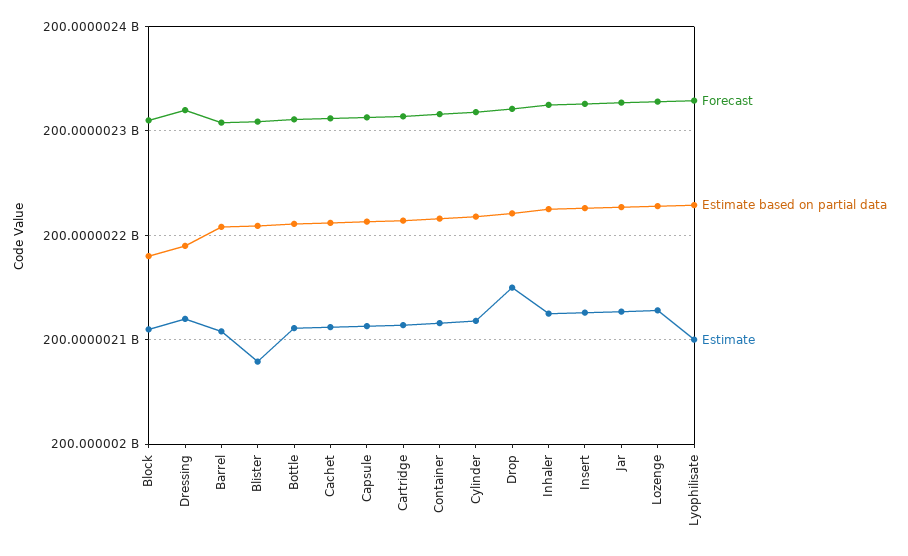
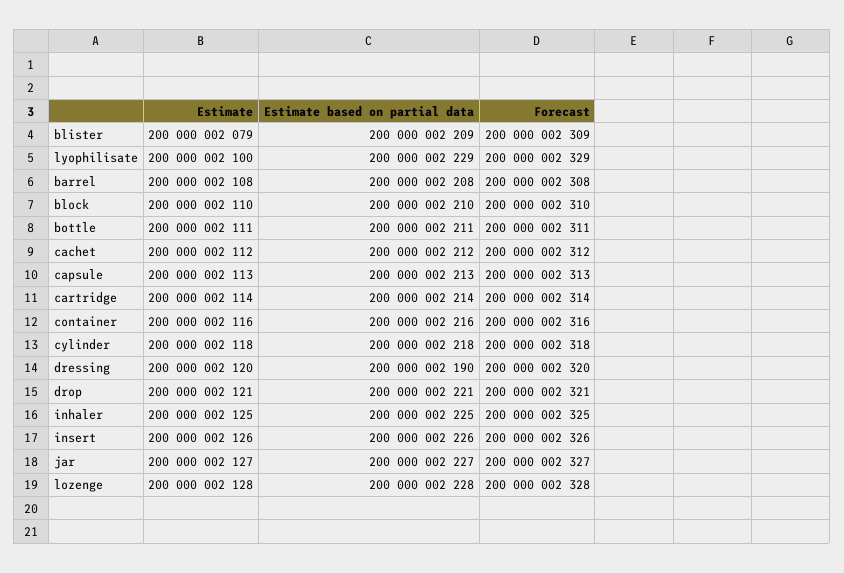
  {
    "Forecast": {
      "Block": 200000002310,
      "Dressing": 200000002320,
      "Barrel": 200000002308,
      "Blister": 200000002309,
      "Bottle": 200000002311,
      "Cachet": 200000002312,
      "Capsule": 200000002313,
      "Cartridge": 200000002314,
      "Container": 200000002316,
      "Cylinder": 200000002318,
      "Drop": 200000002321,
      "Inhaler": 200000002325,
      "Insert": 200000002326,
      "Jar": 200000002327,
      "Lozenge": 200000002328,
      "Lyophilisate": 200000002329
    },
    "Estimate based on partial data": {
-     "Block": 200000002180,
+     "Block": 200000002210,
      "Dressing": 200000002190,
      "Barrel": 200000002208,
      "Blister": 200000002209,
      "Bottle": 200000002211,
      "Cachet": 200000002212,
      "Capsule": 200000002213,
      "Cartridge": 200000002214,
      "Container": 200000002216,
      "Cylinder": 200000002218,
      "Drop": 200000002221,
      "Inhaler": 200000002225,
      "Insert": 200000002226,
      "Jar": 200000002227,
      "Lozenge": 200000002228,
      "Lyophilisate": 200000002229
    },
    "Estimate": {
      "Block": 200000002110,
      "Dressing": 200000002120,
      "Barrel": 200000002108,
      "Blister": 200000002079,
      "Bottle": 200000002111,
      "Cachet": 200000002112,
      "Capsule": 200000002113,
      "Cartridge": 200000002114,
      "Container": 200000002116,
      "Cylinder": 200000002118,
-     "Drop": 200000002150,
+     "Drop": 200000002121,
      "Inhaler": 200000002125,
      "Insert": 200000002126,
      "Jar": 200000002127,
      "Lozenge": 200000002128,
      "Lyophilisate": 200000002100
    }
  }

